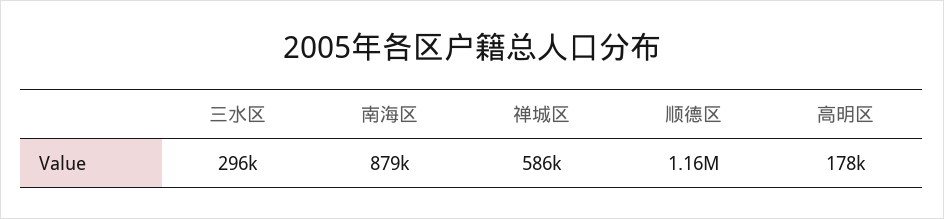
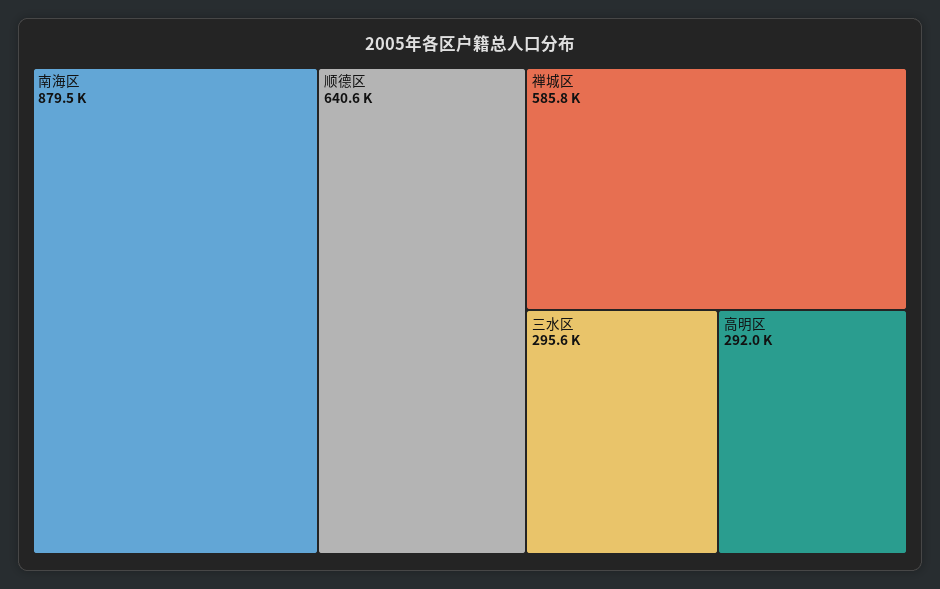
  {
    "三水区": 295600,
    "南海区": 879500,
    "禅城区": 585800,
-   "顺德区": 1160000,
+   "顺德区": 640600,
-   "高明区": 178000
+   "高明区": 292000
  }

